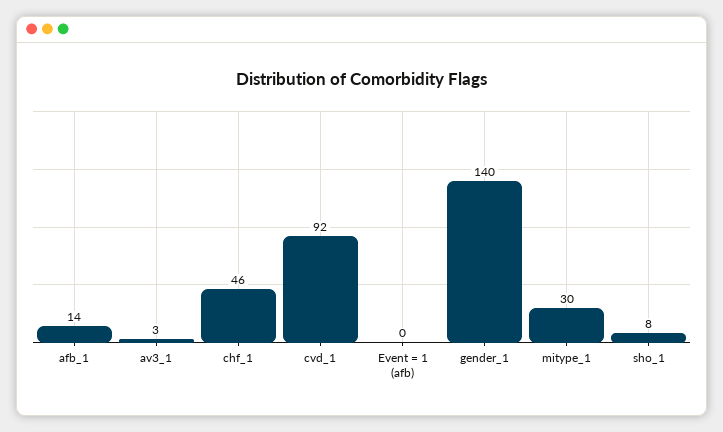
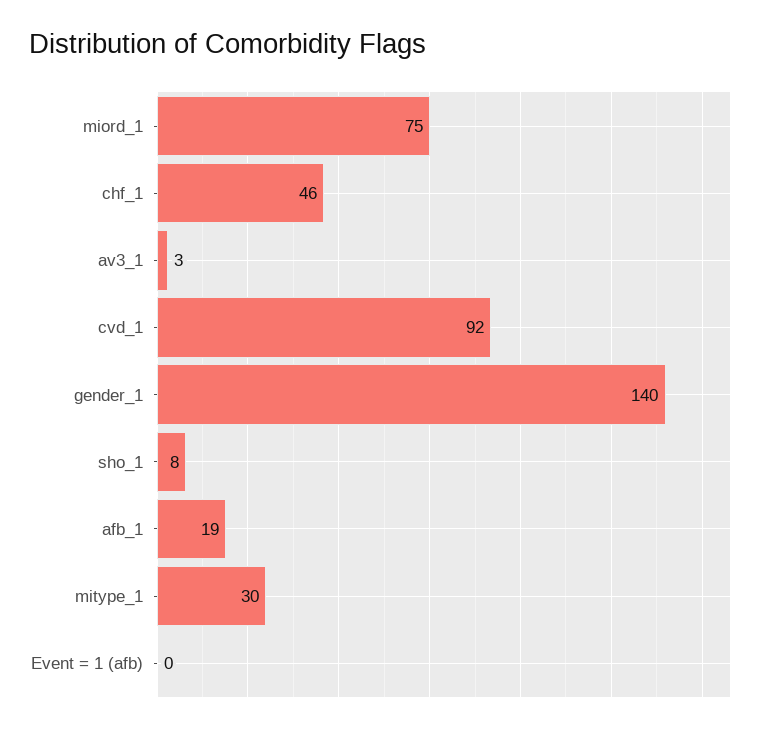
  {
-   "afb_1": 14,
+   "afb_1": 19,
    "av3_1": 3,
    "chf_1": 46,
    "cvd_1": 92,
    "Event = 1 (afb)": 0,
    "gender_1": 140,
    "mitype_1": 30,
-   "sho_1": 8
+   "sho_1": 8,
+   "miord_1": 75
  }

